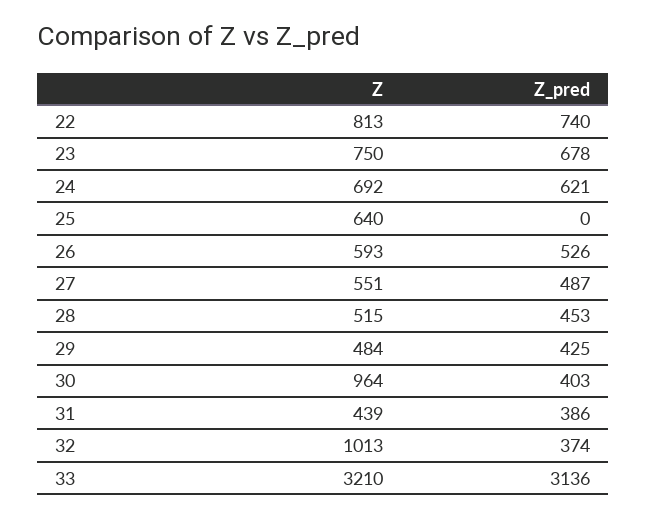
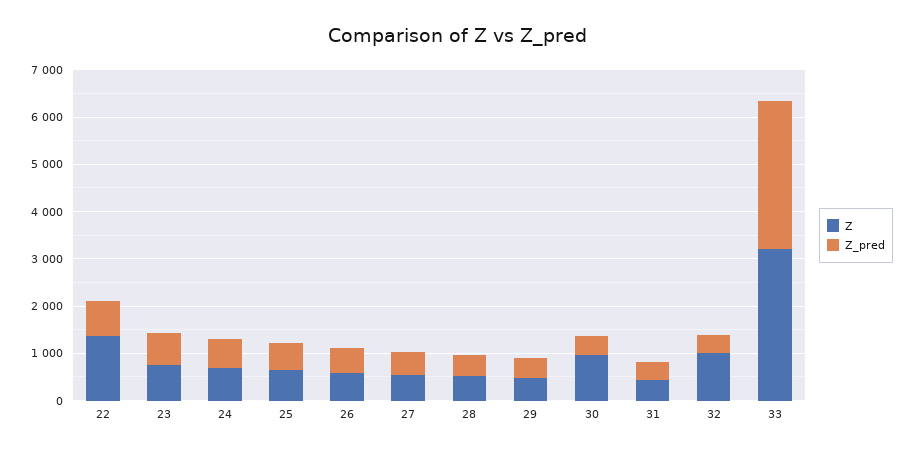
  {
    "Z": {
-     "22": 813,
+     "22": 1400,
      "23": 750,
      "24": 692,
      "25": 640,
      "26": 593,
      "27": 551,
      "28": 515,
      "29": 484,
      "30": 964,
      "31": 439,
      "32": 1013,
      "33": 3210
    },
    "Z_pred": {
      "22": 740,
      "23": 678,
      "24": 621,
-     "25": 0,
+     "25": 600,
      "26": 526,
      "27": 487,
      "28": 453,
      "29": 425,
      "30": 403,
      "31": 386,
      "32": 374,
      "33": 3136
    }
  }

